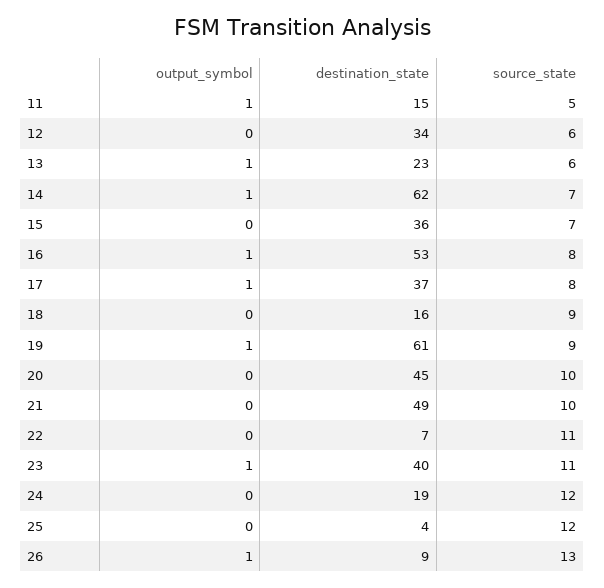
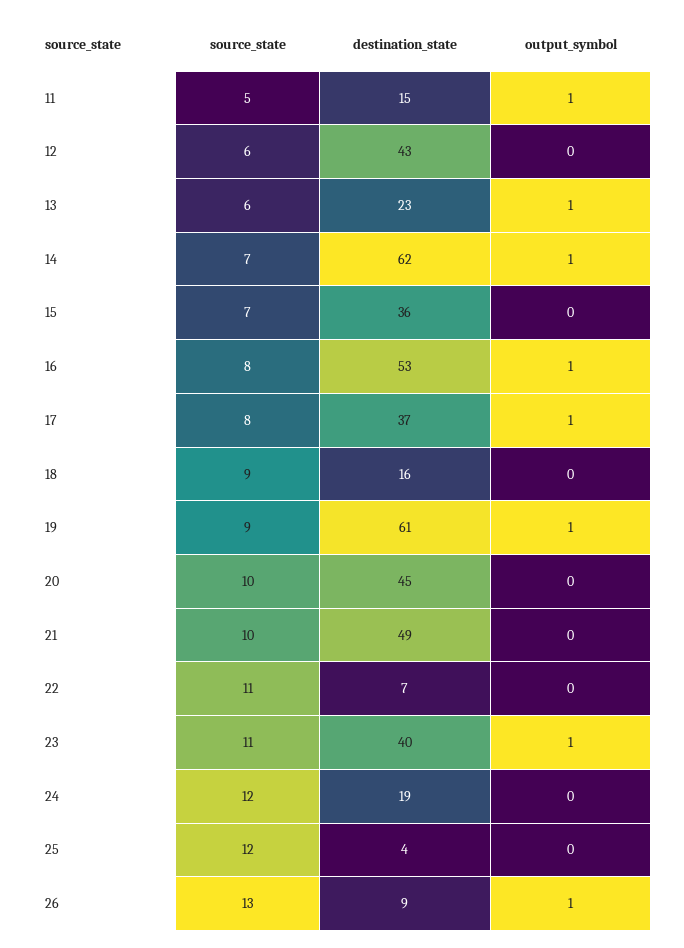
  {
    "output_symbol": {
      "11": 1,
      "12": 0,
      "13": 1,
      "14": 1,
      "15": 0,
      "16": 1,
      "17": 1,
      "18": 0,
      "19": 1,
      "20": 0,
      "21": 0,
      "22": 0,
      "23": 1,
      "24": 0,
      "25": 0,
      "26": 1
    },
    "destination_state": {
      "11": 15,
-     "12": 34,
+     "12": 43,
      "13": 23,
      "14": 62,
      "15": 36,
      "16": 53,
      "17": 37,
      "18": 16,
      "19": 61,
      "20": 45,
      "21": 49,
      "22": 7,
      "23": 40,
      "24": 19,
      "25": 4,
      "26": 9
    },
    "source_state": {
      "11": 5,
      "12": 6,
      "13": 6,
      "14": 7,
      "15": 7,
      "16": 8,
      "17": 8,
      "18": 9,
      "19": 9,
      "20": 10,
      "21": 10,
      "22": 11,
      "23": 11,
      "24": 12,
      "25": 12,
      "26": 13
    }
  }

